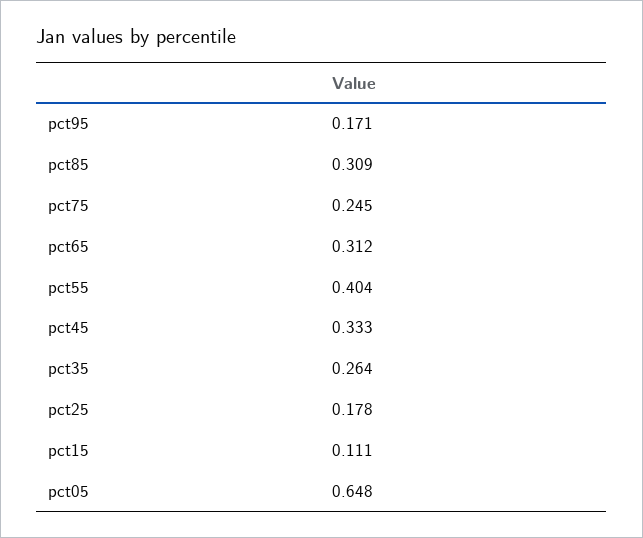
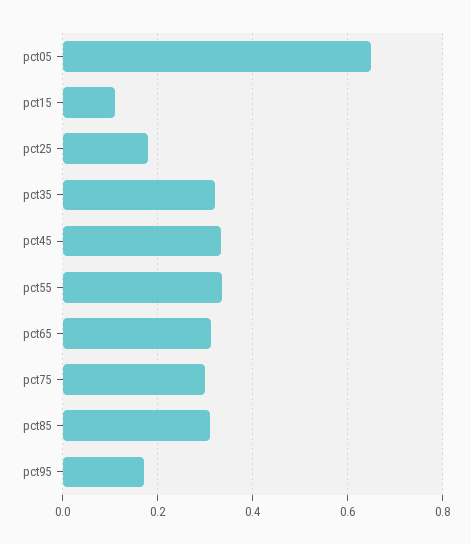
  {
    "pct95": 0.171,
    "pct85": 0.309,
-   "pct75": 0.245,
+   "pct75": 0.3,
    "pct65": 0.312,
-   "pct55": 0.404,
+   "pct55": 0.34,
    "pct45": 0.333,
-   "pct35": 0.264,
+   "pct35": 0.32,
    "pct25": 0.178,
    "pct15": 0.111,
    "pct05": 0.648
  }

